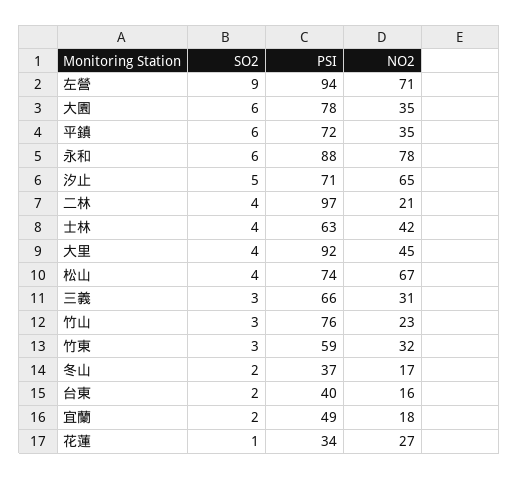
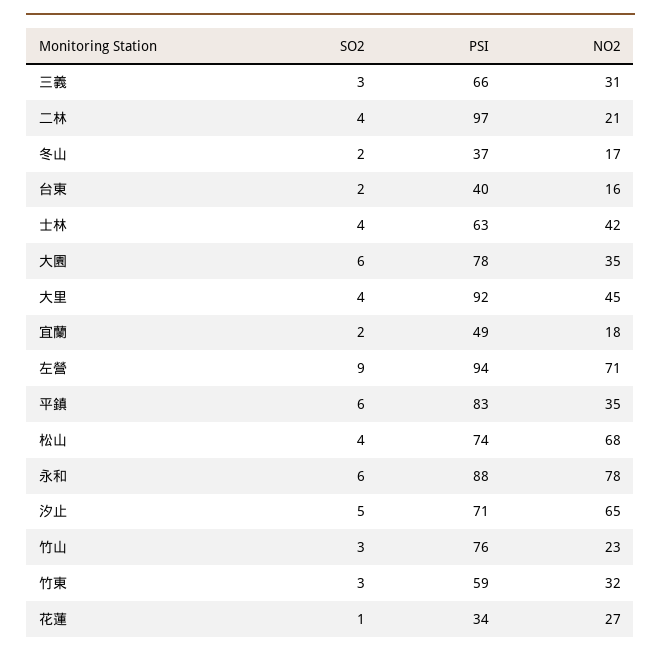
  {
    "SO2": {
      "左營": 9,
      "大園": 6,
      "平鎮": 6,
      "永和": 6,
      "汐止": 5,
      "二林": 4,
      "士林": 4,
      "大里": 4,
      "松山": 4,
      "三義": 3,
      "竹山": 3,
      "竹東": 3,
      "冬山": 2,
      "台東": 2,
      "宜蘭": 2,
      "花蓮": 1
    },
    "PSI": {
      "左營": 94,
      "大園": 78,
-     "平鎮": 72,
+     "平鎮": 83,
      "永和": 88,
      "汐止": 71,
      "二林": 97,
      "士林": 63,
      "大里": 92,
      "松山": 74,
      "三義": 66,
      "竹山": 76,
      "竹東": 59,
      "冬山": 37,
      "台東": 40,
      "宜蘭": 49,
      "花蓮": 34
    },
    "NO2": {
      "左營": 71,
      "大園": 35,
      "平鎮": 35,
      "永和": 78,
      "汐止": 65,
      "二林": 21,
      "士林": 42,
      "大里": 45,
-     "松山": 67,
+     "松山": 68,
      "三義": 31,
      "竹山": 23,
      "竹東": 32,
      "冬山": 17,
      "台東": 16,
      "宜蘭": 18,
      "花蓮": 27
    }
  }

